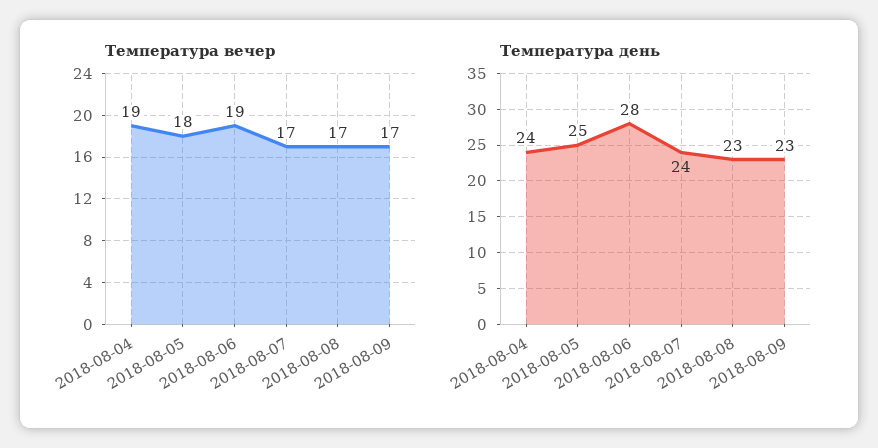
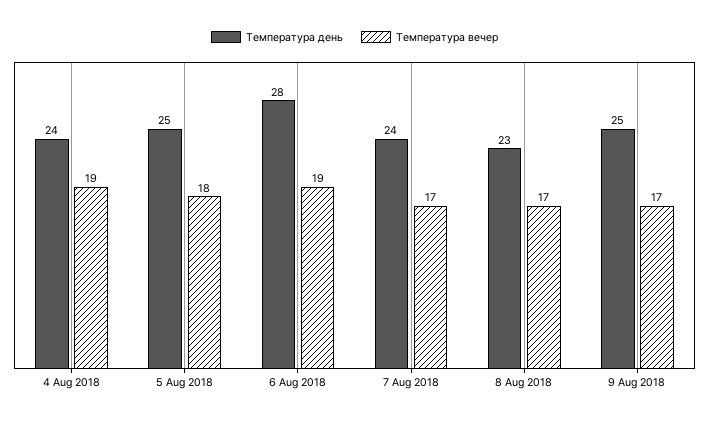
  {
    "Температура вечер": {
      "2018-08-04": 19,
      "2018-08-05": 18,
      "2018-08-06": 19,
      "2018-08-07": 17,
      "2018-08-08": 17,
      "2018-08-09": 17
    },
    "Температура день": {
      "2018-08-04": 24,
      "2018-08-05": 25,
      "2018-08-06": 28,
      "2018-08-07": 24,
      "2018-08-08": 23,
-     "2018-08-09": 23
+     "2018-08-09": 25
    }
  }

